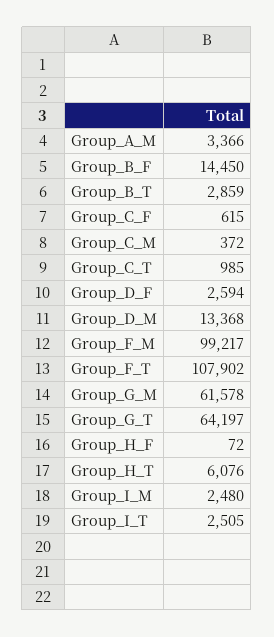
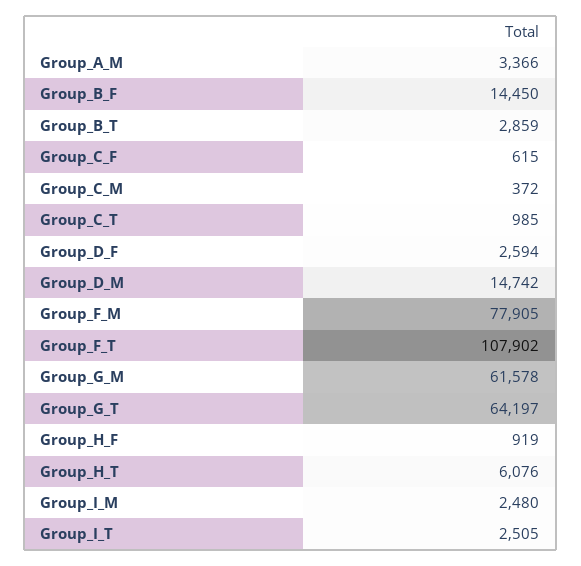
  {
    "Group_A_M": 3366,
    "Group_B_F": 14450,
    "Group_B_T": 2859,
    "Group_C_F": 615,
    "Group_C_M": 372,
    "Group_C_T": 985,
    "Group_D_F": 2594,
-   "Group_D_M": 13368,
+   "Group_D_M": 14742,
-   "Group_F_M": 99217,
+   "Group_F_M": 77905,
    "Group_F_T": 107902,
    "Group_G_M": 61578,
    "Group_G_T": 64197,
-   "Group_H_F": 72,
+   "Group_H_F": 919,
    "Group_H_T": 6076,
    "Group_I_M": 2480,
    "Group_I_T": 2505
  }

